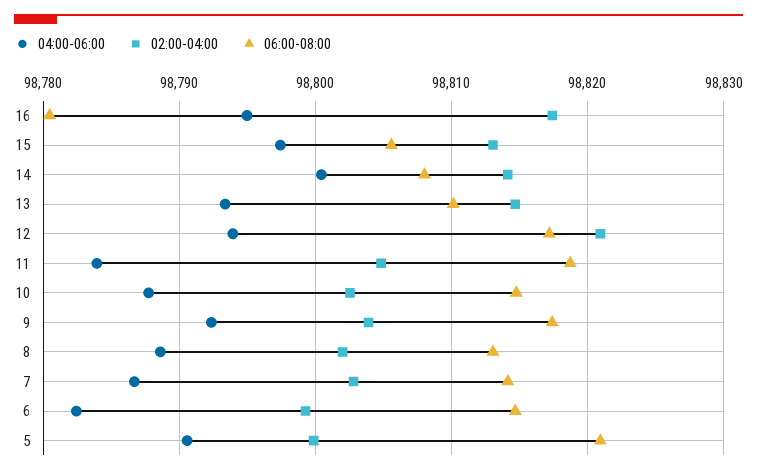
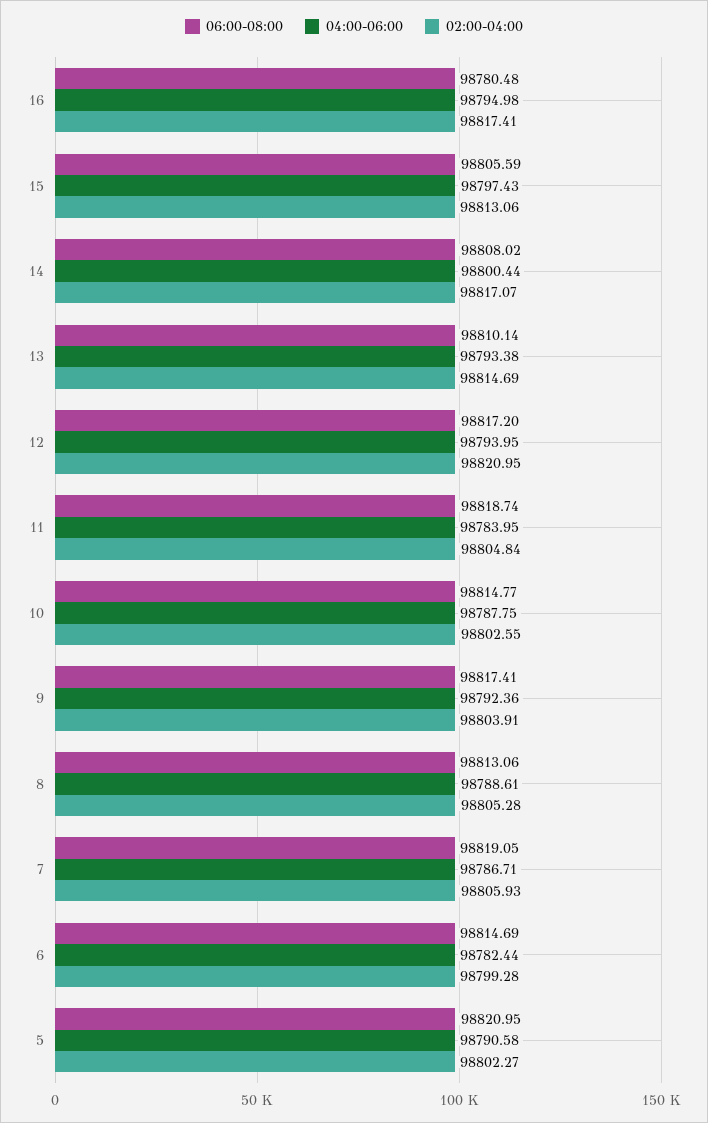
  {
    "04:00-06:00": {
      "16": 98794.98,
      "15": 98797.43,
      "14": 98800.44,
      "13": 98793.38,
      "12": 98793.95,
      "11": 98783.95,
      "10": 98787.75,
      "9": 98792.36,
      "8": 98788.61,
      "7": 98786.71,
      "6": 98782.44,
      "5": 98790.58
    },
    "02:00-04:00": {
      "16": 98817.41,
      "15": 98813.06,
-     "14": 98814,
+     "14": 98817.07,
      "13": 98814.69,
      "12": 98820.95,
      "11": 98804.84,
      "10": 98802.55,
      "9": 98803.91,
-     "8": 98802,
+     "8": 98805.28,
-     "7": 98803,
+     "7": 98805.93,
      "6": 98799.28,
-     "5": 98800
+     "5": 98802.27
    },
    "06:00-08:00": {
      "16": 98780.48,
      "15": 98805.59,
      "14": 98808.02,
      "13": 98810.14,
      "12": 98817.2,
      "11": 98818.74,
      "10": 98814.77,
      "9": 98817.41,
      "8": 98813.06,
-     "7": 98814,
+     "7": 98819.05,
      "6": 98814.69,
      "5": 98820.95
    }
  }

